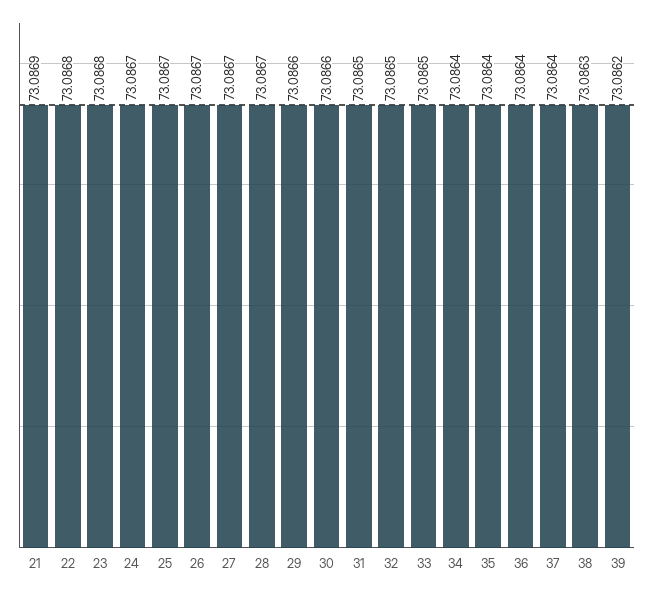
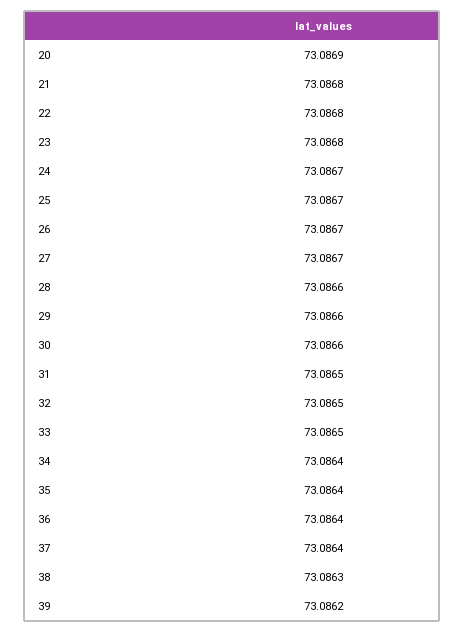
  {
-   "21": 73.0869,
+   "21": 73.0868,
    "22": 73.0868,
    "23": 73.0868,
    "24": 73.0867,
    "25": 73.0867,
    "26": 73.0867,
    "27": 73.0867,
-   "28": 73.0867,
+   "28": 73.0866,
    "29": 73.0866,
    "30": 73.0866,
    "31": 73.0865,
    "32": 73.0865,
    "33": 73.0865,
    "34": 73.0864,
    "35": 73.0864,
    "36": 73.0864,
    "37": 73.0864,
    "38": 73.0863,
-   "39": 73.0862
+   "39": 73.0862,
+   "20": 73.0869
  }

